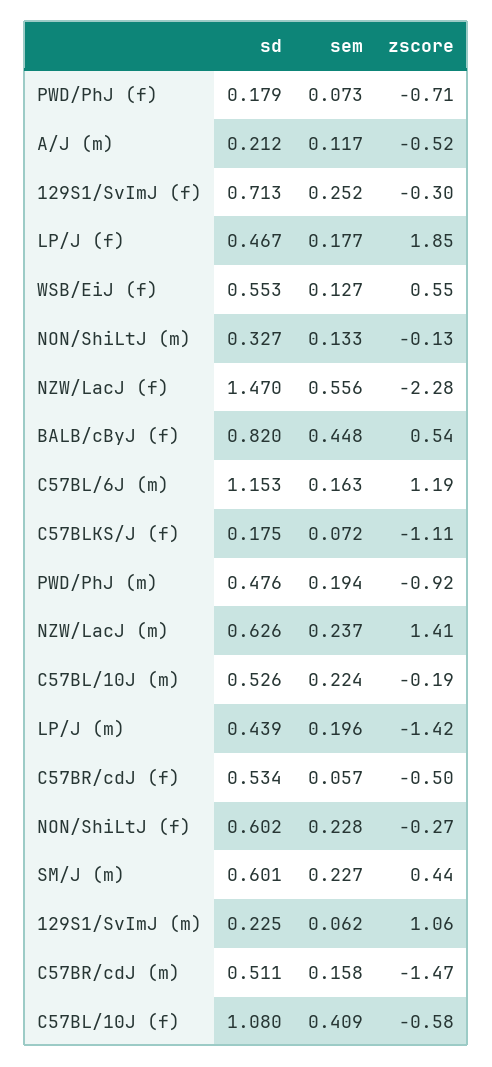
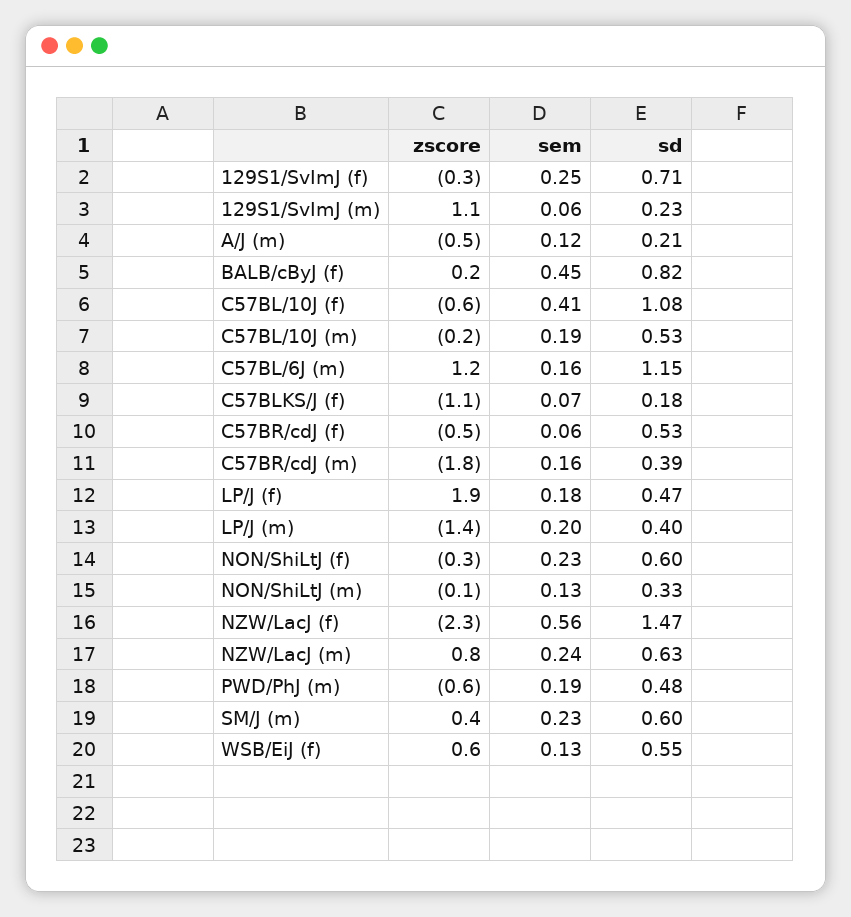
  {
    "sd": {
-     "PWD/PhJ (f)": 0.179,
      "A/J (m)": 0.212,
      "129S1/SvImJ (f)": 0.713,
      "LP/J (f)": 0.467,
      "WSB/EiJ (f)": 0.553,
      "NON/ShiLtJ (m)": 0.327,
      "NZW/LacJ (f)": 1.47,
      "BALB/cByJ (f)": 0.82,
      "C57BL/6J (m)": 1.153,
      "C57BLKS/J (f)": 0.175,
      "PWD/PhJ (m)": 0.476,
      "NZW/LacJ (m)": 0.626,
      "C57BL/10J (m)": 0.526,
-     "LP/J (m)": 0.439,
+     "LP/J (m)": 0.4,
      "C57BR/cdJ (f)": 0.534,
      "NON/ShiLtJ (f)": 0.602,
      "SM/J (m)": 0.601,
      "129S1/SvImJ (m)": 0.225,
-     "C57BR/cdJ (m)": 0.511,
+     "C57BR/cdJ (m)": 0.39,
      "C57BL/10J (f)": 1.08
    },
    "sem": {
-     "PWD/PhJ (f)": 0.073,
      "A/J (m)": 0.117,
      "129S1/SvImJ (f)": 0.252,
      "LP/J (f)": 0.177,
      "WSB/EiJ (f)": 0.127,
      "NON/ShiLtJ (m)": 0.133,
      "NZW/LacJ (f)": 0.556,
      "BALB/cByJ (f)": 0.448,
      "C57BL/6J (m)": 0.163,
      "C57BLKS/J (f)": 0.072,
      "PWD/PhJ (m)": 0.194,
      "NZW/LacJ (m)": 0.237,
-     "C57BL/10J (m)": 0.224,
+     "C57BL/10J (m)": 0.19,
      "LP/J (m)": 0.196,
      "C57BR/cdJ (f)": 0.057,
      "NON/ShiLtJ (f)": 0.228,
      "SM/J (m)": 0.227,
      "129S1/SvImJ (m)": 0.062,
      "C57BR/cdJ (m)": 0.158,
      "C57BL/10J (f)": 0.409
    },
    "zscore": {
-     "PWD/PhJ (f)": -0.71,
      "A/J (m)": -0.52,
      "129S1/SvImJ (f)": -0.3,
      "LP/J (f)": 1.85,
      "WSB/EiJ (f)": 0.55,
      "NON/ShiLtJ (m)": -0.13,
      "NZW/LacJ (f)": -2.28,
-     "BALB/cByJ (f)": 0.54,
+     "BALB/cByJ (f)": 0.2,
      "C57BL/6J (m)": 1.19,
      "C57BLKS/J (f)": -1.11,
-     "PWD/PhJ (m)": -0.92,
+     "PWD/PhJ (m)": -0.6,
-     "NZW/LacJ (m)": 1.41,
+     "NZW/LacJ (m)": 0.8,
      "C57BL/10J (m)": -0.19,
      "LP/J (m)": -1.42,
      "C57BR/cdJ (f)": -0.5,
      "NON/ShiLtJ (f)": -0.27,
      "SM/J (m)": 0.44,
      "129S1/SvImJ (m)": 1.06,
-     "C57BR/cdJ (m)": -1.47,
+     "C57BR/cdJ (m)": -1.8,
      "C57BL/10J (f)": -0.58
    }
  }

